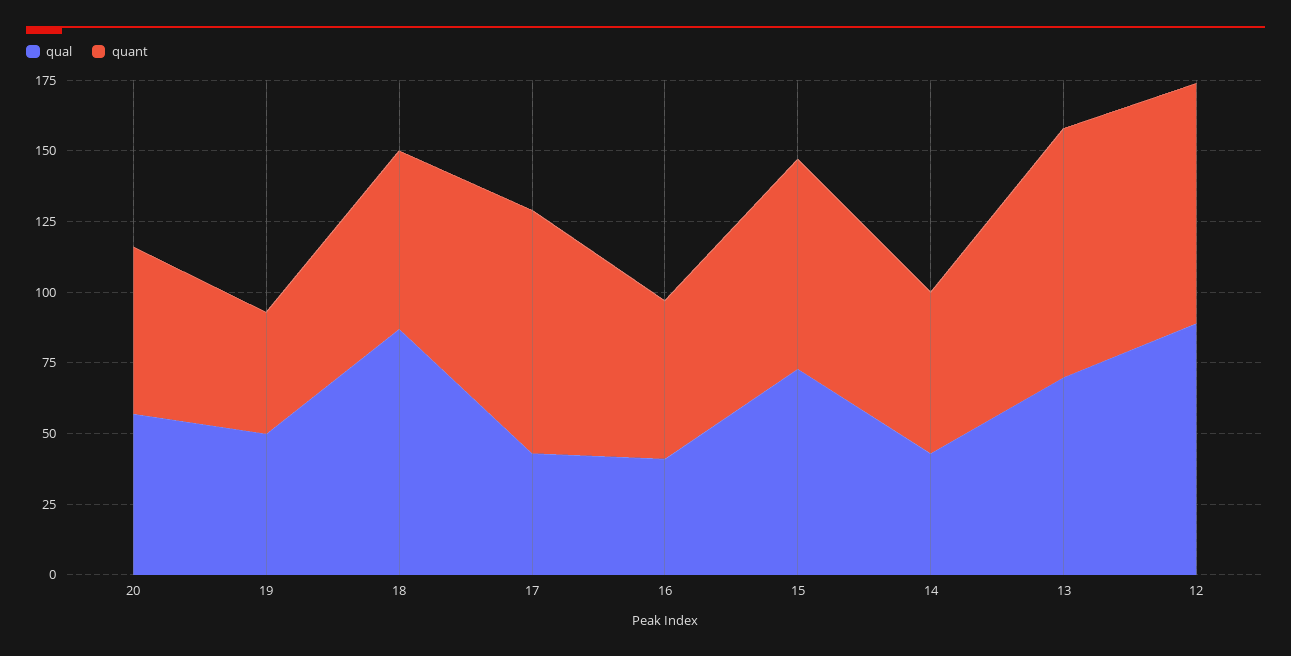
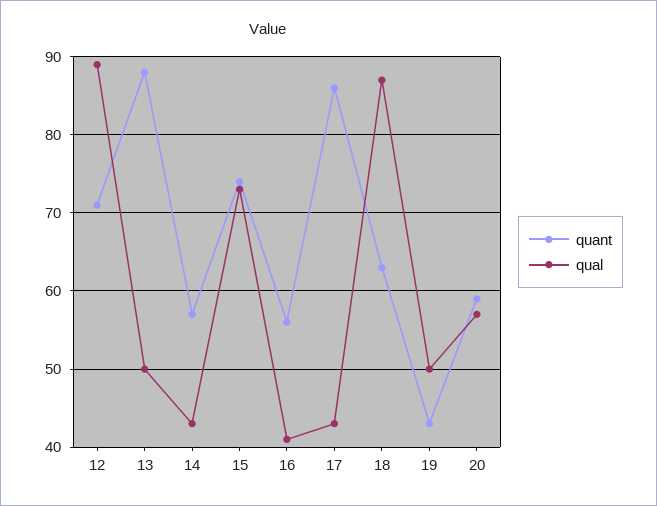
  {
    "qual": {
      "20": 57,
      "19": 50,
      "18": 87,
      "17": 43,
      "16": 41,
      "15": 73,
      "14": 43,
-     "13": 70,
+     "13": 50,
      "12": 89
    },
    "quant": {
      "20": 59,
      "19": 43,
      "18": 63,
      "17": 86,
      "16": 56,
      "15": 74,
      "14": 57,
      "13": 88,
-     "12": 85
+     "12": 71
    }
  }

